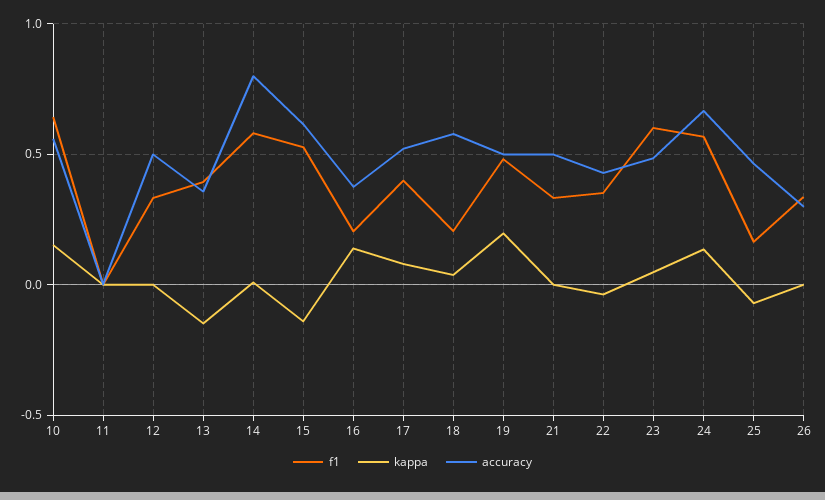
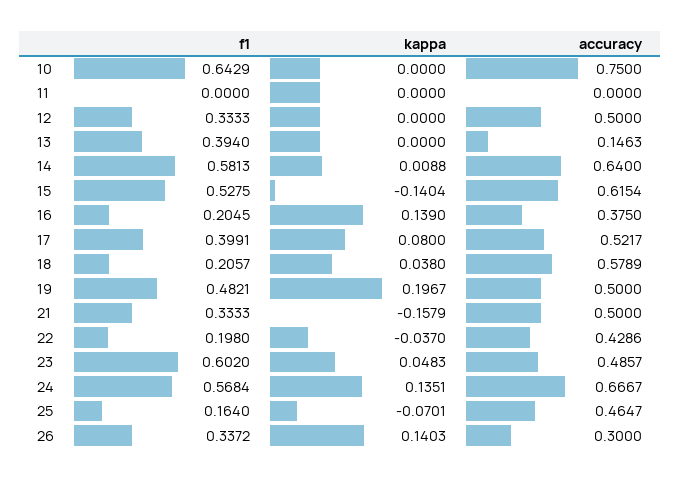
  {
    "f1": {
      "10": 0.6429,
      "11": 0,
      "12": 0.3333,
      "13": 0.394,
      "14": 0.5813,
      "15": 0.5275,
      "16": 0.2045,
      "17": 0.3991,
      "18": 0.2057,
      "19": 0.4821,
      "21": 0.3333,
-     "22": 0.35,
+     "22": 0.198,
      "23": 0.602,
      "24": 0.5684,
      "25": 0.164,
      "26": 0.3372
    },
    "kappa": {
-     "10": 0.15,
+     "10": 0,
      "11": 0,
      "12": 0,
-     "13": -0.15,
+     "13": 0,
      "14": 0.0088,
      "15": -0.1404,
      "16": 0.139,
      "17": 0.08,
      "18": 0.038,
      "19": 0.1967,
-     "21": 0,
+     "21": -0.1579,
      "22": -0.037,
      "23": 0.0483,
      "24": 0.1351,
      "25": -0.0701,
-     "26": 0
+     "26": 0.1403
    },
    "accuracy": {
-     "10": 0.55,
+     "10": 0.75,
      "11": 0,
      "12": 0.5,
-     "13": 0.35,
+     "13": 0.1463,
-     "14": 0.8,
+     "14": 0.64,
      "15": 0.6154,
      "16": 0.375,
      "17": 0.5217,
      "18": 0.5789,
      "19": 0.5,
      "21": 0.5,
      "22": 0.4286,
      "23": 0.4857,
      "24": 0.6667,
      "25": 0.4647,
      "26": 0.3
    }
  }

